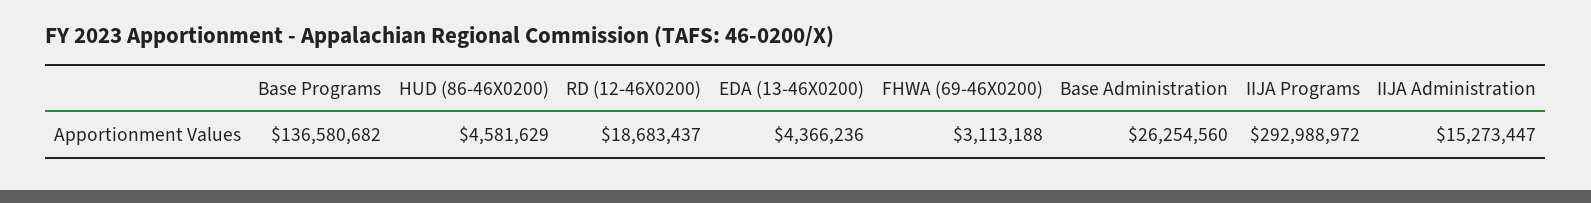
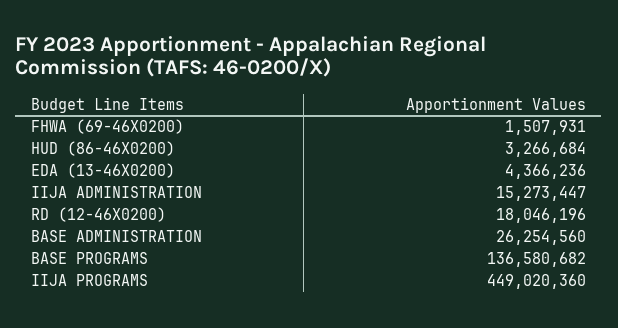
  {
    "Base Programs": 136580682,
-   "HUD (86-46X0200)": 4581629,
+   "HUD (86-46X0200)": 3266684,
-   "RD (12-46X0200)": 18683437,
+   "RD (12-46X0200)": 18046196,
    "EDA (13-46X0200)": 4366236,
-   "FHWA (69-46X0200)": 3113188,
+   "FHWA (69-46X0200)": 1507931,
    "Base Administration": 26254560,
-   "IIJA Programs": 292988972,
+   "IIJA Programs": 449020360,
    "IIJA Administration": 15273447
  }

